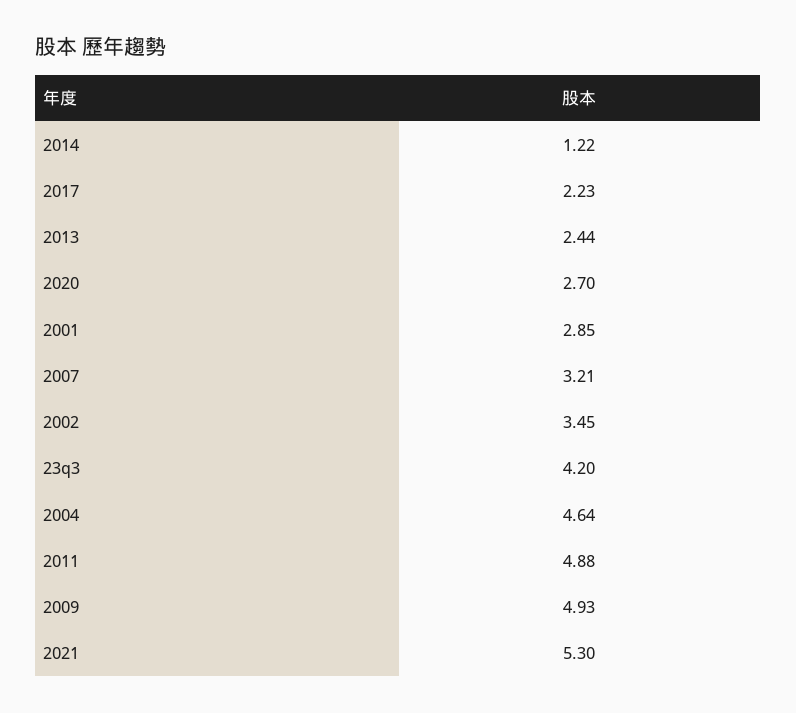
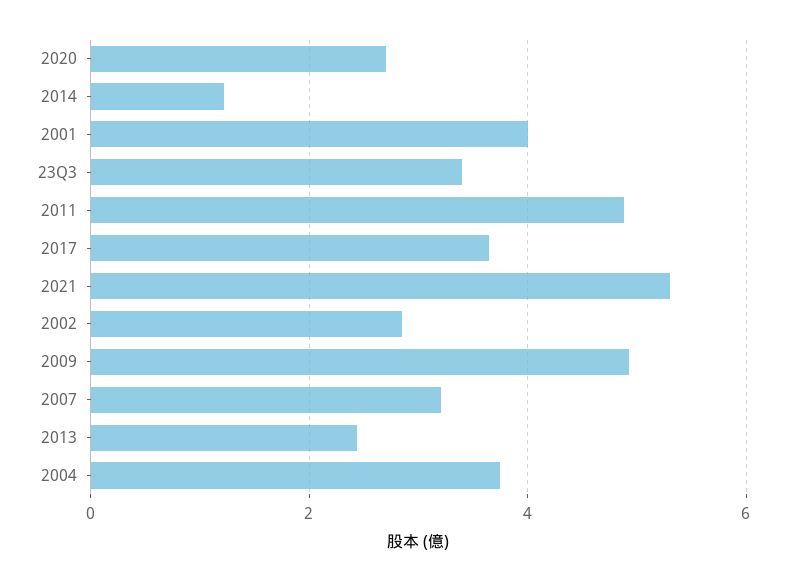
  {
    "2014": 1.22,
-   "2017": 2.23,
+   "2017": 3.6,
    "2013": 2.44,
    "2020": 2.7,
-   "2001": 2.85,
+   "2001": 4,
    "2007": 3.21,
-   "2002": 3.45,
+   "2002": 2.8,
-   "23q3": 4.2,
+   "23q3": 3.4,
-   "2004": 4.64,
+   "2004": 3.8,
    "2011": 4.88,
    "2009": 4.93,
    "2021": 5.3
  }

